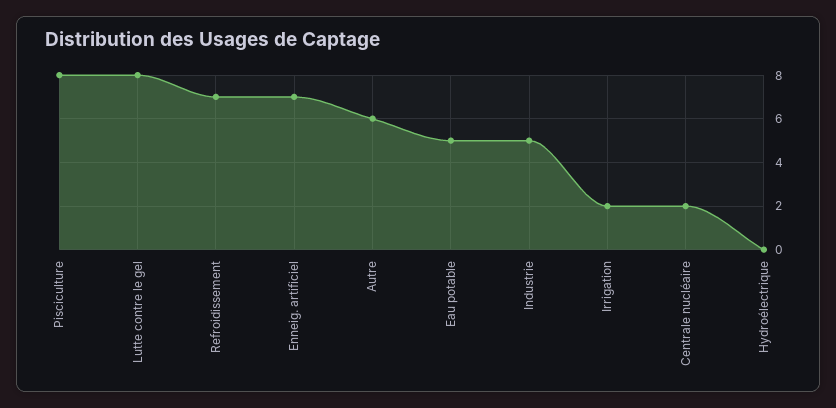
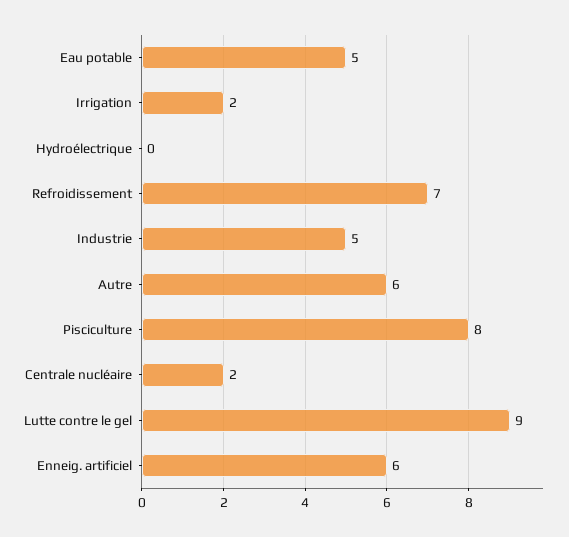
  {
    "Pisciculture": 8,
-   "Lutte contre le gel": 8,
+   "Lutte contre le gel": 9,
    "Refroidissement": 7,
-   "Enneig. artificiel": 7,
+   "Enneig. artificiel": 6,
    "Autre": 6,
    "Eau potable": 5,
    "Industrie": 5,
    "Irrigation": 2,
    "Centrale nucléaire": 2,
    "Hydroélectrique": 0
  }

